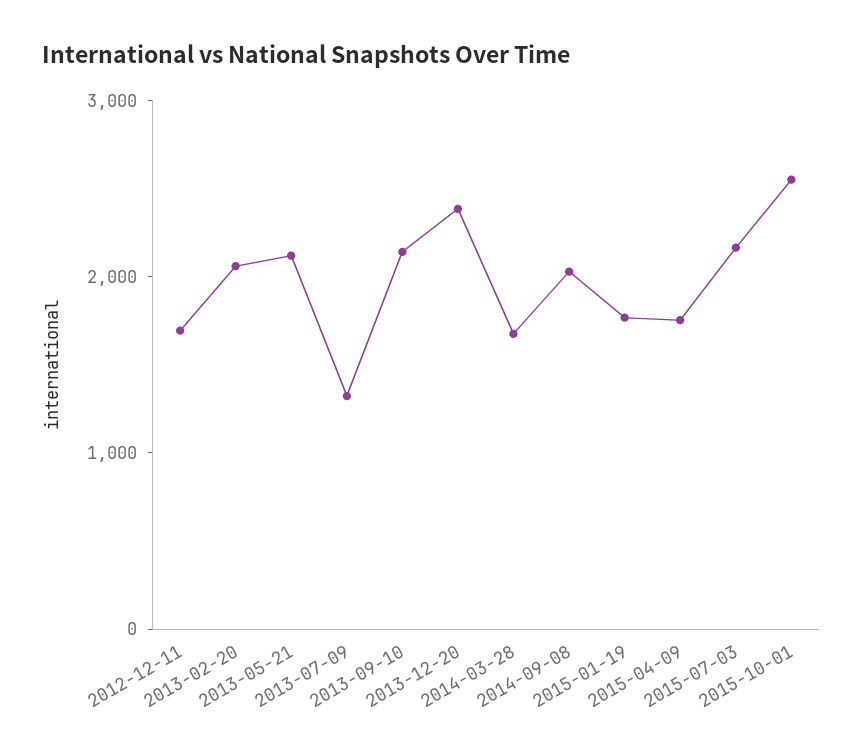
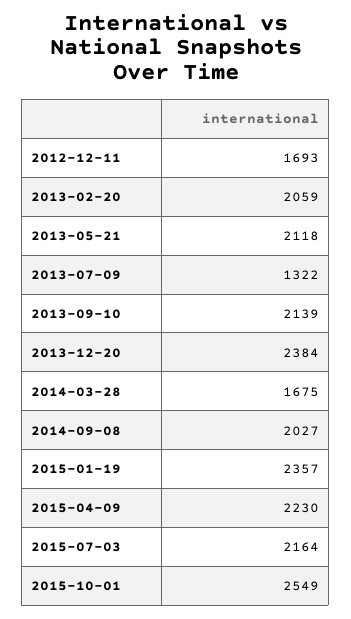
  {
    "2012-12-11": 1693,
    "2013-02-20": 2059,
    "2013-05-21": 2118,
    "2013-07-09": 1322,
    "2013-09-10": 2139,
    "2013-12-20": 2384,
    "2014-03-28": 1675,
    "2014-09-08": 2027,
-   "2015-01-19": 1800,
+   "2015-01-19": 2357,
-   "2015-04-09": 1800,
+   "2015-04-09": 2230,
    "2015-07-03": 2164,
    "2015-10-01": 2549
  }

